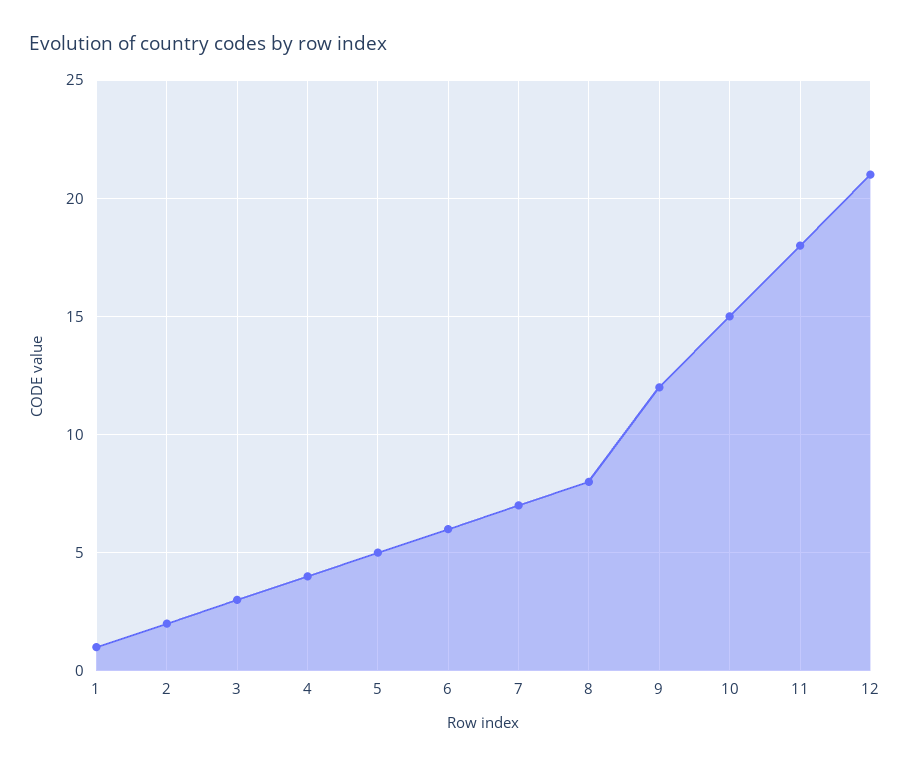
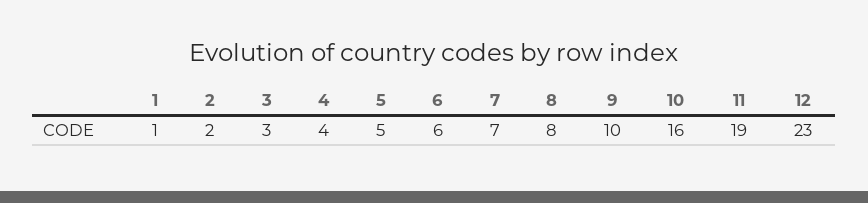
  {
    "1": 1,
    "2": 2,
    "3": 3,
    "4": 4,
    "5": 5,
    "6": 6,
    "7": 7,
    "8": 8,
-   "9": 12,
+   "9": 10,
-   "10": 15,
+   "10": 16,
-   "11": 18,
+   "11": 19,
-   "12": 21
+   "12": 23
  }

